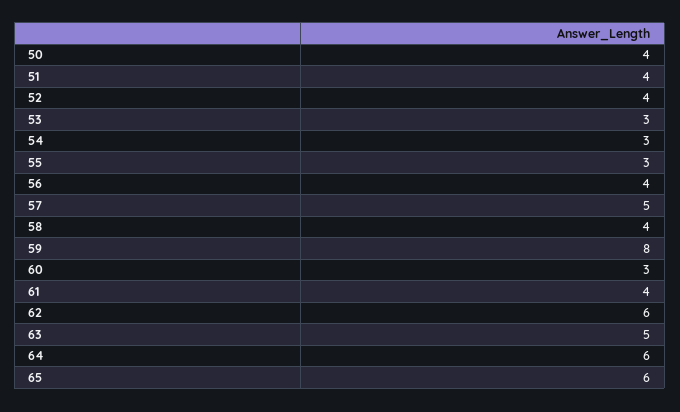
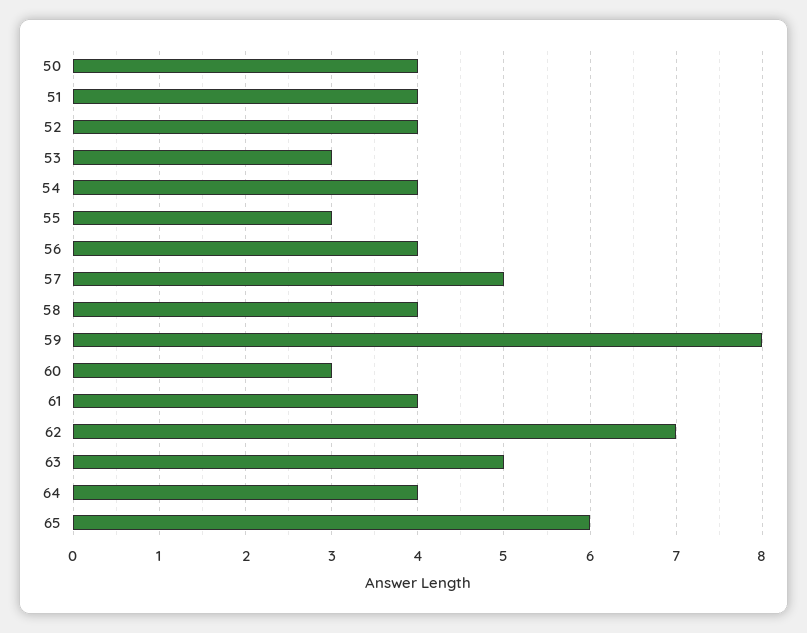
  {
    "50": 4,
    "51": 4,
    "52": 4,
    "53": 3,
-   "54": 3,
+   "54": 4,
    "55": 3,
    "56": 4,
    "57": 5,
    "58": 4,
    "59": 8,
    "60": 3,
    "61": 4,
-   "62": 6,
+   "62": 7,
    "63": 5,
-   "64": 6,
+   "64": 4,
    "65": 6
  }

